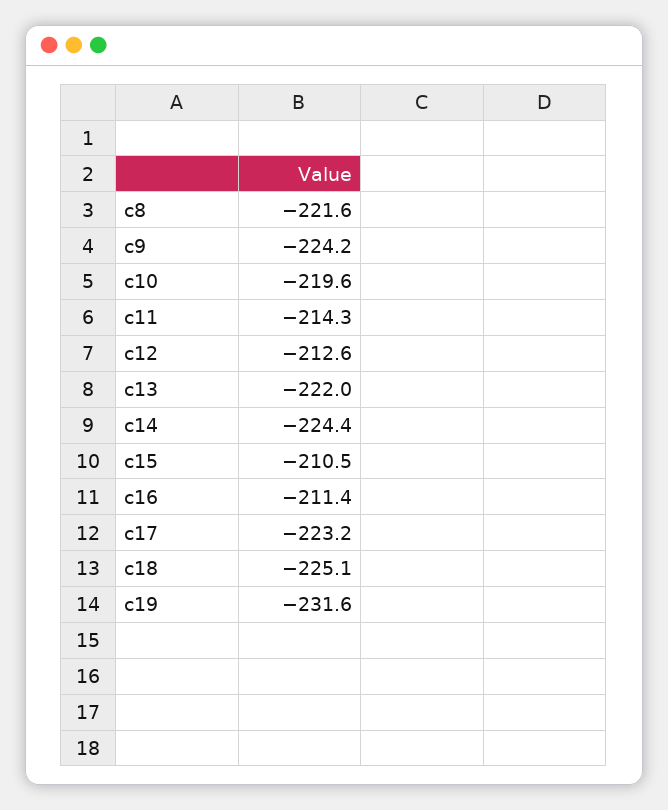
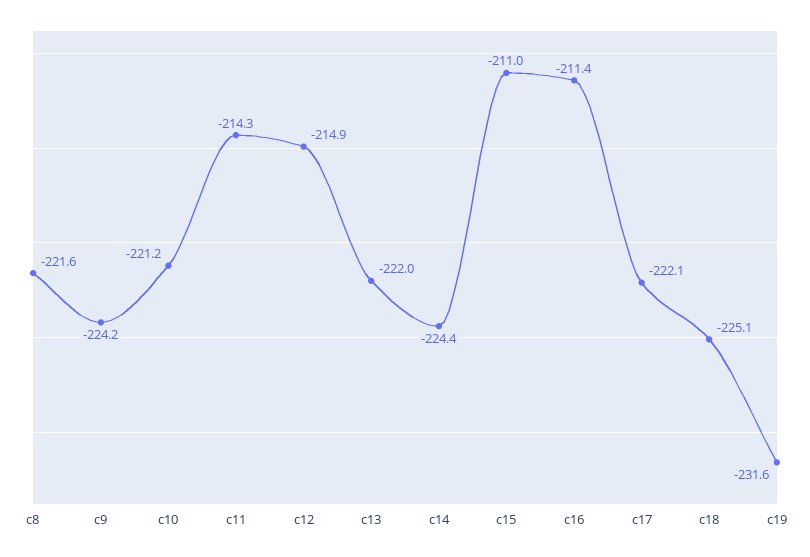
  {
    "c8": -221.6,
    "c9": -224.2,
-   "c10": -219.6,
+   "c10": -221.2,
    "c11": -214.3,
-   "c12": -212.6,
+   "c12": -214.9,
    "c13": -222,
    "c14": -224.4,
-   "c15": -210.5,
+   "c15": -211,
    "c16": -211.4,
-   "c17": -223.2,
+   "c17": -222.1,
    "c18": -225.1,
    "c19": -231.6
  }

